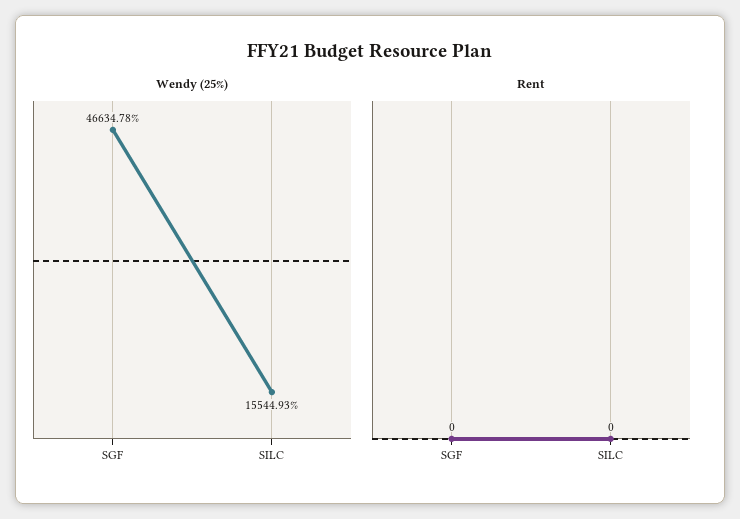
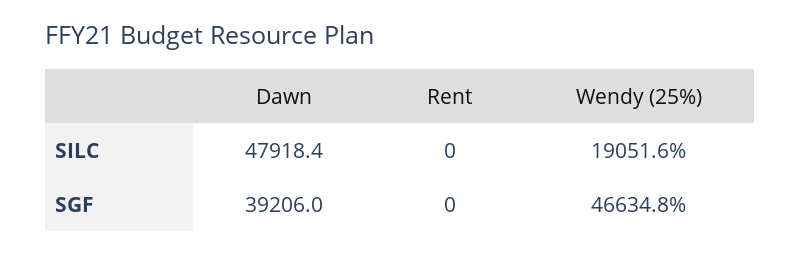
  {
    "Wendy (25%)": {
      "SGF": 46634.78,
-     "SILC": 15544.93
+     "SILC": 19051.6
    },
    "Rent": {
      "SGF": 0,
      "SILC": 0
-   }
+   },
+   "Dawn": {
+     "SILC": 47918.4,
+     "SGF": 39206
+   }
  }

